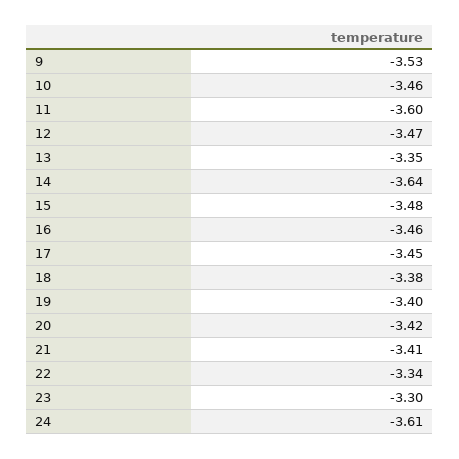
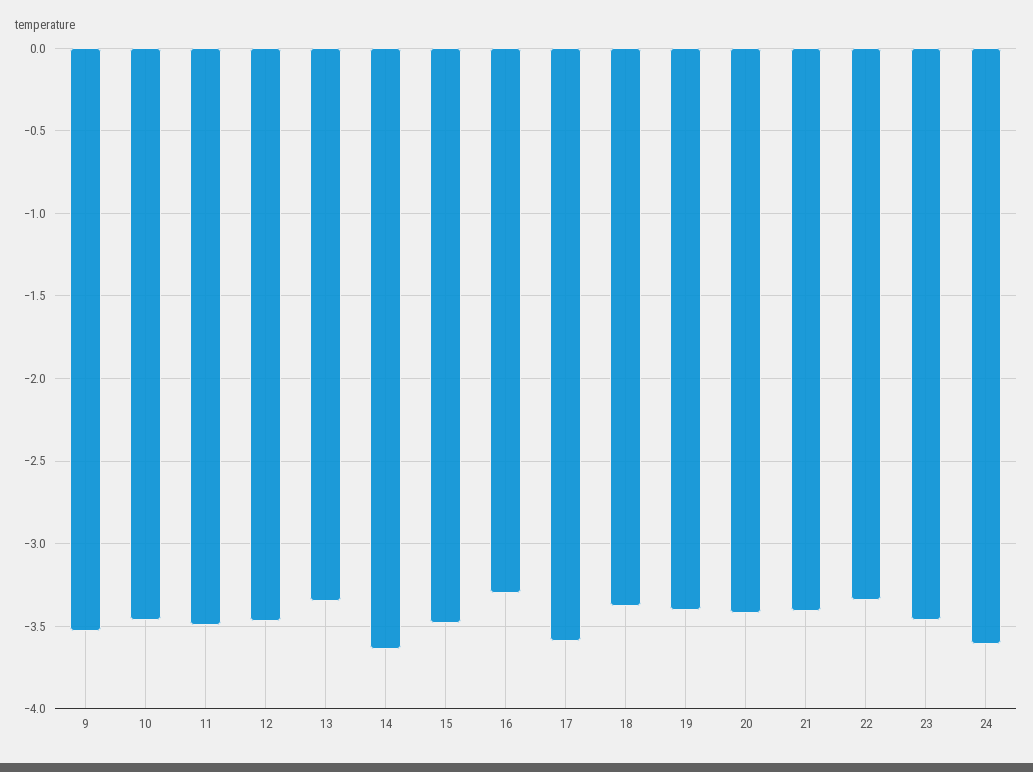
  {
    "9": -3.53,
    "10": -3.46,
-   "11": -3.6,
+   "11": -3.5,
    "12": -3.47,
    "13": -3.35,
    "14": -3.64,
    "15": -3.48,
-   "16": -3.46,
+   "16": -3.3,
-   "17": -3.45,
+   "17": -3.6,
    "18": -3.38,
    "19": -3.4,
    "20": -3.42,
    "21": -3.41,
    "22": -3.34,
-   "23": -3.3,
+   "23": -3.45,
    "24": -3.61
  }

